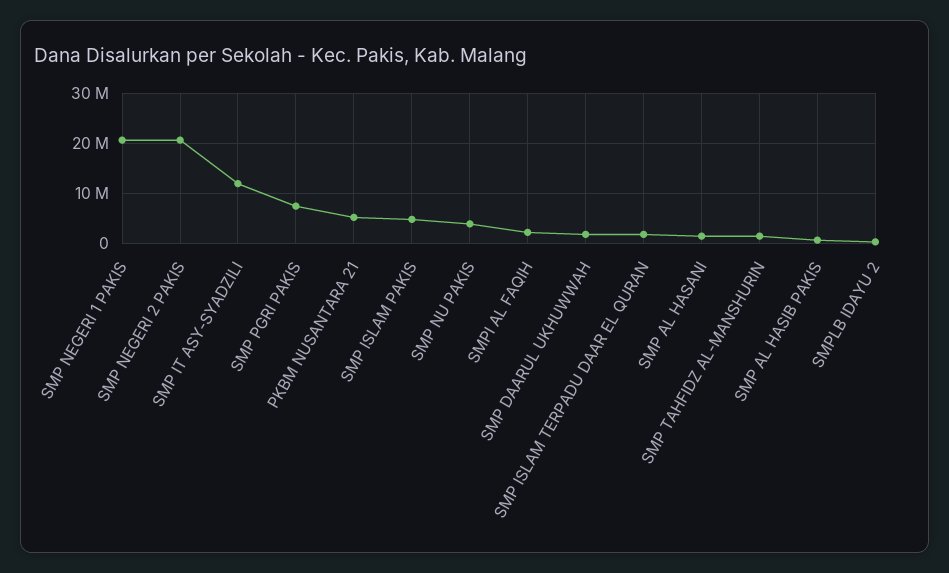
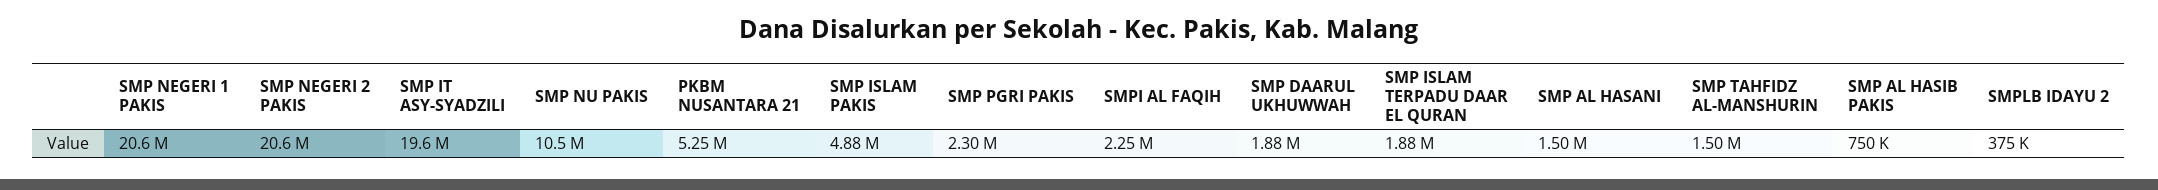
  {
    "SMP NEGERI 1 PAKIS": 20600000,
    "SMP NEGERI 2 PAKIS": 20600000,
-   "SMP IT ASY-SYADZILI": 12000000,
+   "SMP IT ASY-SYADZILI": 19600000,
-   "SMP PGRI PAKIS": 8000000,
+   "SMP PGRI PAKIS": 2300000,
    "PKBM NUSANTARA 21": 5250000,
    "SMP ISLAM PAKIS": 4880000,
-   "SMP NU PAKIS": 4000000,
+   "SMP NU PAKIS": 10500000,
    "SMPI AL FAQIH": 2250000,
    "SMP DAARUL UKHUWWAH": 1880000,
    "SMP ISLAM TERPADU DAAR EL QURAN": 1880000,
    "SMP AL HASANI": 1500000,
    "SMP TAHFIDZ AL-MANSHURIN": 1500000,
    "SMP AL HASIB PAKIS": 750000,
    "SMPLB IDAYU 2": 375000
  }

